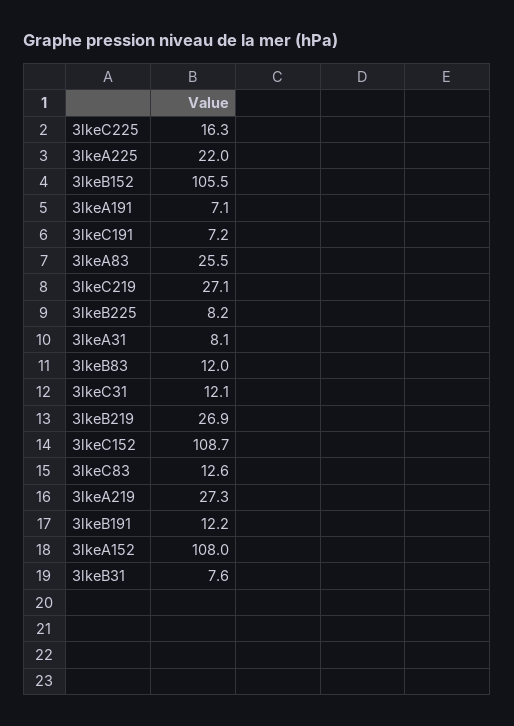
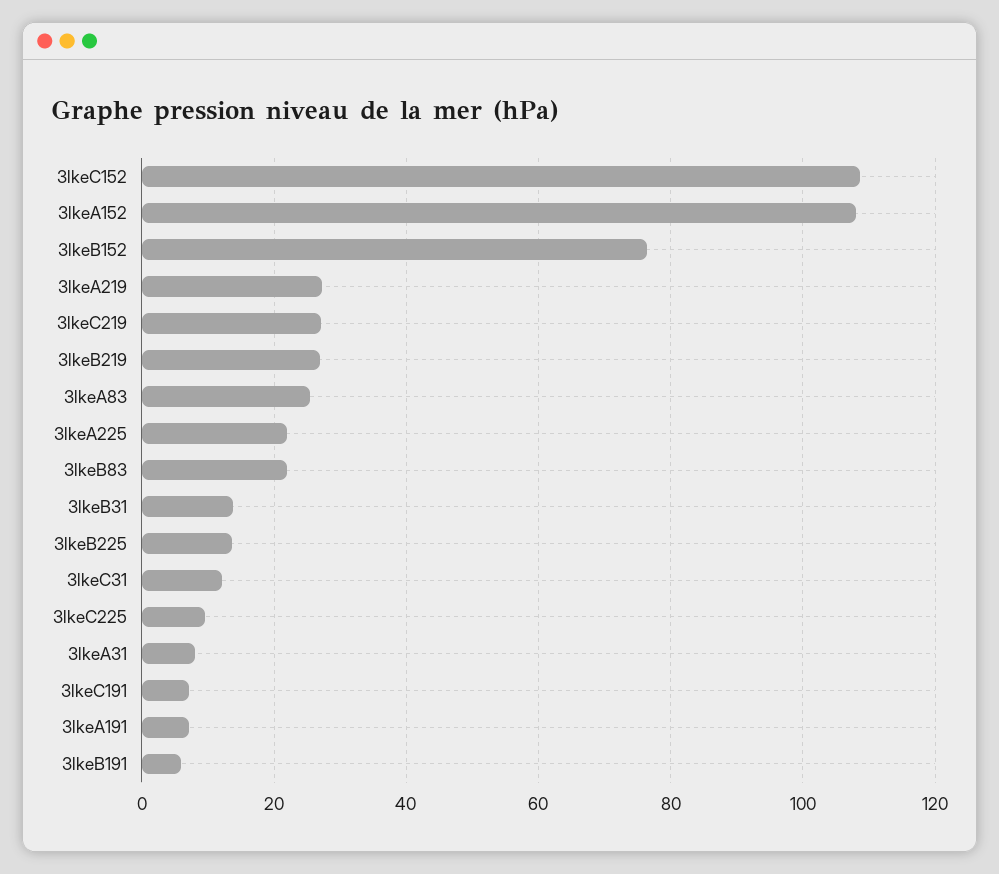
  {
-   "3lkeC225": 16.3,
+   "3lkeC225": 10,
    "3lkeA225": 22,
-   "3lkeB152": 105.5,
+   "3lkeB152": 76,
    "3lkeA191": 7.1,
    "3lkeC191": 7.2,
    "3lkeA83": 25.5,
    "3lkeC219": 27.1,
-   "3lkeB225": 8.2,
+   "3lkeB225": 14,
    "3lkeA31": 8.1,
-   "3lkeB83": 12,
+   "3lkeB83": 22,
    "3lkeC31": 12.1,
    "3lkeB219": 26.9,
    "3lkeC152": 108.7,
-   "3lkeC83": 12.6,
    "3lkeA219": 27.3,
-   "3lkeB191": 12.2,
+   "3lkeB191": 6,
    "3lkeA152": 108,
-   "3lkeB31": 7.6
+   "3lkeB31": 14
  }

